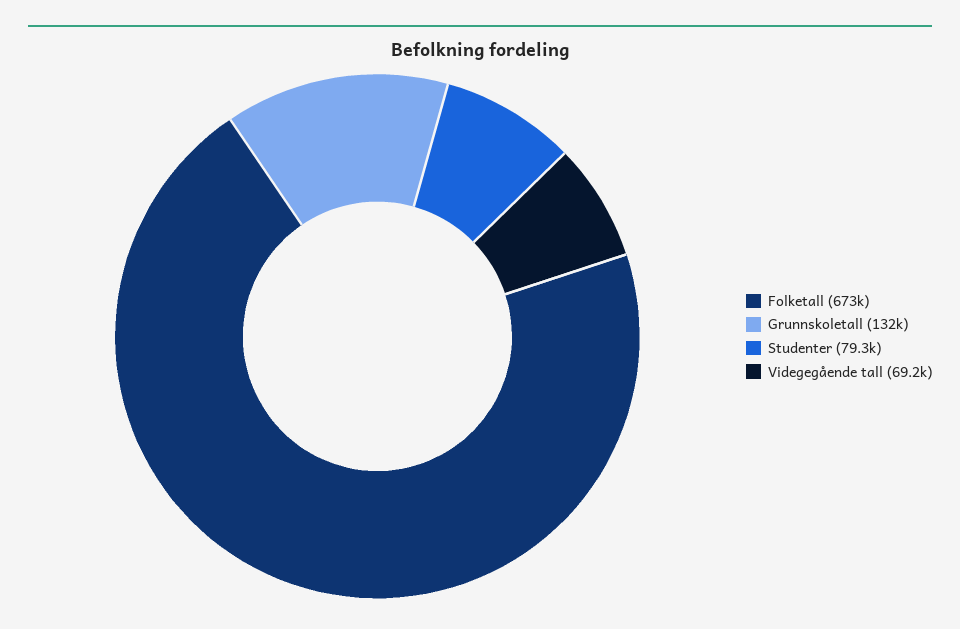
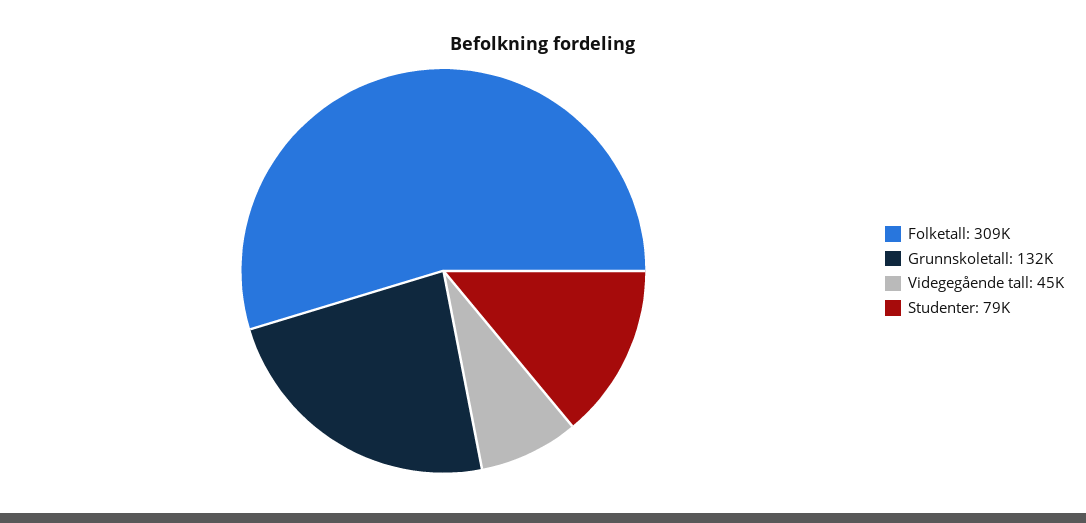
  {
-   "Folketall": 673000,
+   "Folketall": 309000,
    "Grunnskoletall": 132000,
    "Studenter": 79300,
-   "Videgegående tall": 69200
+   "Videgegående tall": 45000
  }

